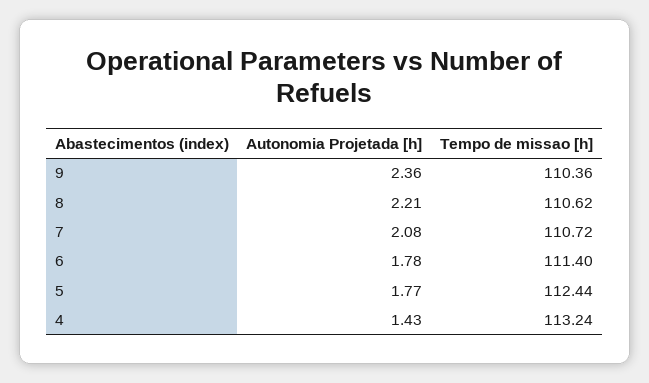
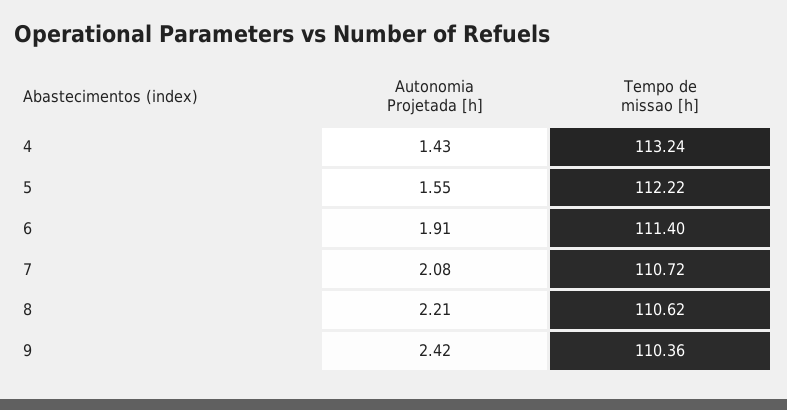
  {
    "Autonomia Projetada [h]": {
-     "9": 2.36,
+     "9": 2.42,
      "8": 2.21,
      "7": 2.08,
-     "6": 1.78,
+     "6": 1.91,
-     "5": 1.77,
+     "5": 1.55,
      "4": 1.43
    },
    "Tempo de missao [h]": {
      "9": 110.36,
      "8": 110.62,
      "7": 110.72,
      "6": 111.4,
-     "5": 112.44,
+     "5": 112.22,
      "4": 113.24
    }
  }

